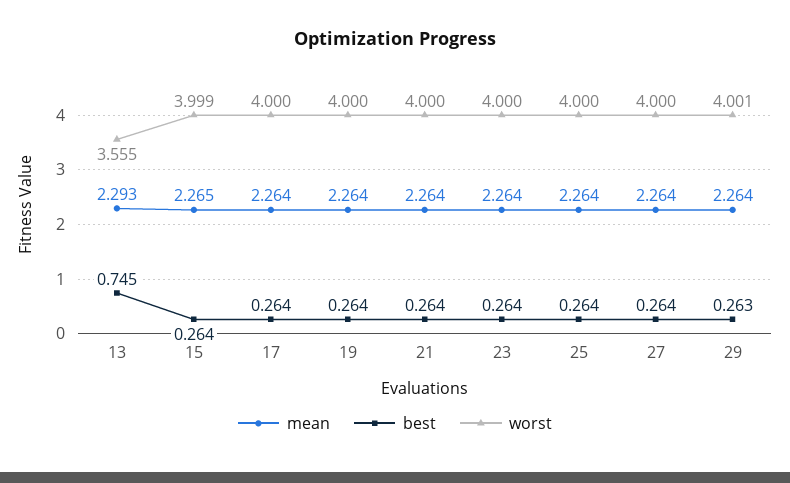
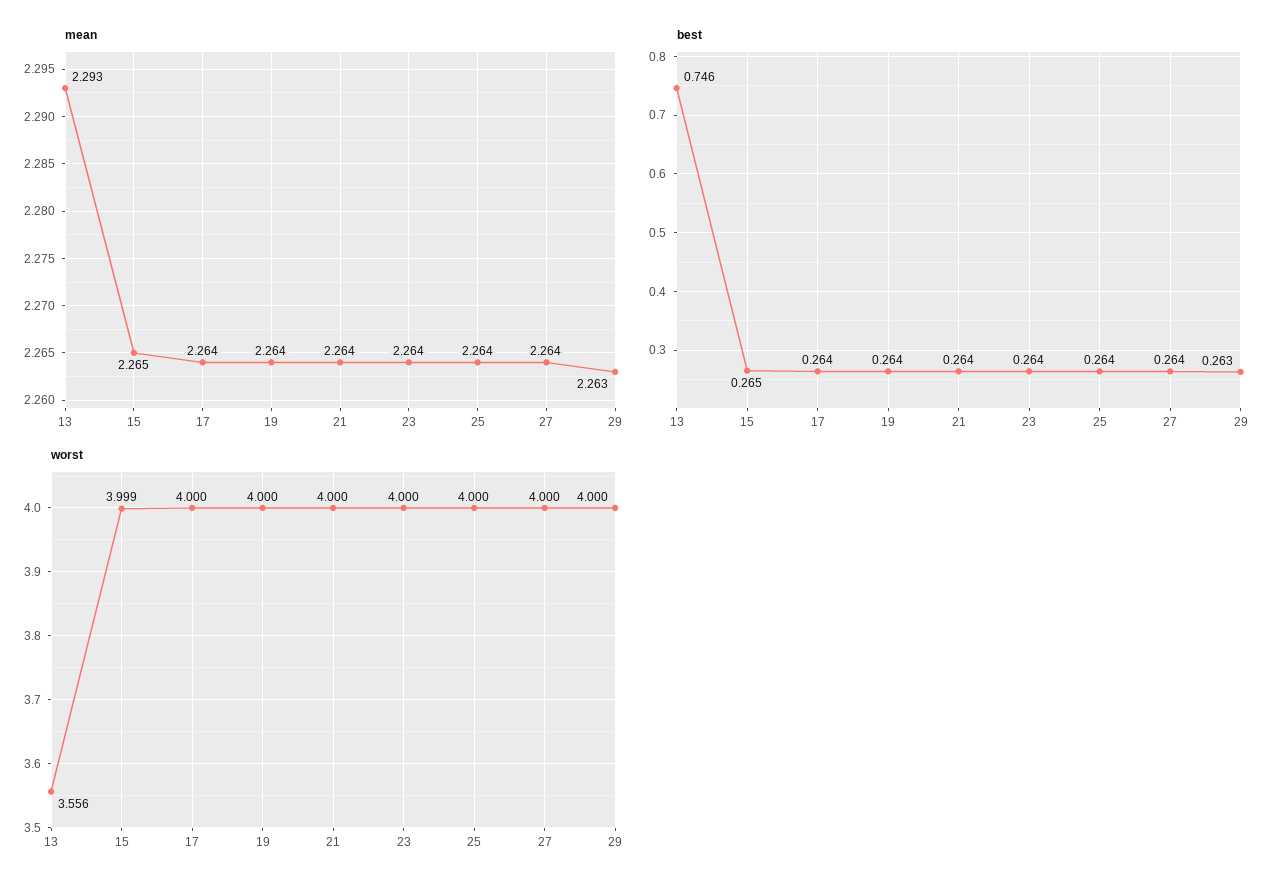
  {
    "mean": {
      "13": 2.293,
      "15": 2.265,
      "17": 2.264,
      "19": 2.264,
      "21": 2.264,
      "23": 2.264,
      "25": 2.264,
      "27": 2.264,
-     "29": 2.264
+     "29": 2.263
    },
    "best": {
-     "13": 0.745,
+     "13": 0.746,
-     "15": 0.264,
+     "15": 0.265,
      "17": 0.264,
      "19": 0.264,
      "21": 0.264,
      "23": 0.264,
      "25": 0.264,
      "27": 0.264,
      "29": 0.263
    },
    "worst": {
-     "13": 3.555,
+     "13": 3.556,
      "15": 3.999,
      "17": 4,
      "19": 4,
      "21": 4,
      "23": 4,
      "25": 4,
      "27": 4,
-     "29": 4.001
+     "29": 4
    }
  }

